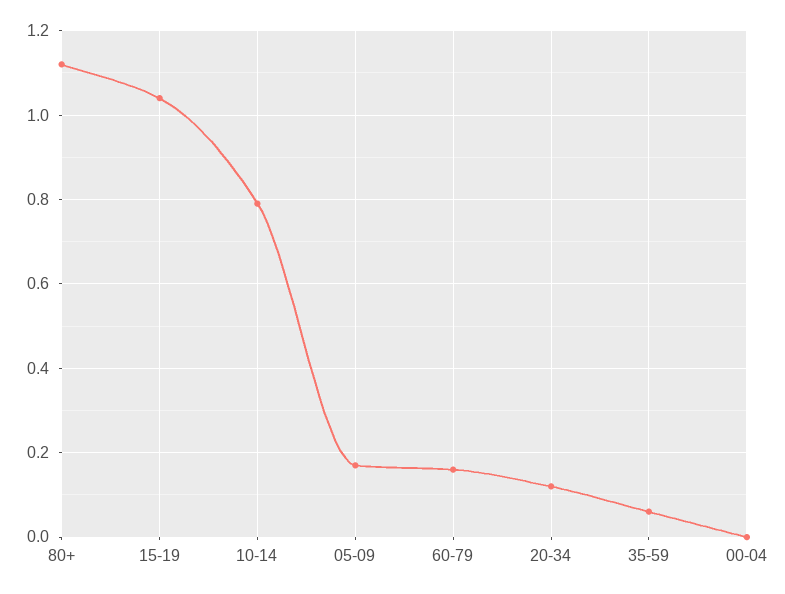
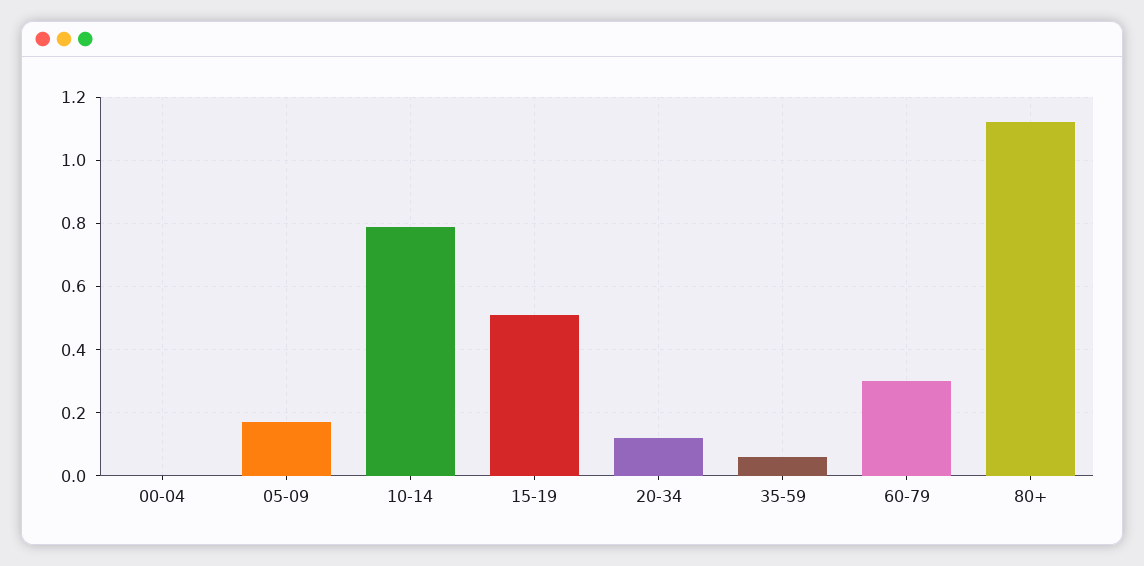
  {
    "80+": 1.1,
-   "15-19": 1.05,
+   "15-19": 0.5,
    "10-14": 0.8,
    "05-09": 0.15,
-   "60-79": 0.15,
+   "60-79": 0.3,
    "20-34": 0.1,
    "35-59": 0.05,
    "00-04": 0
  }

